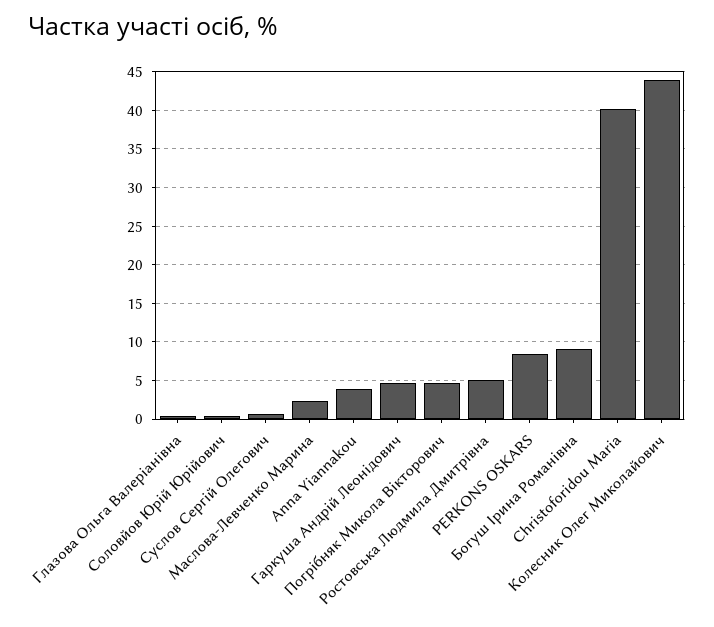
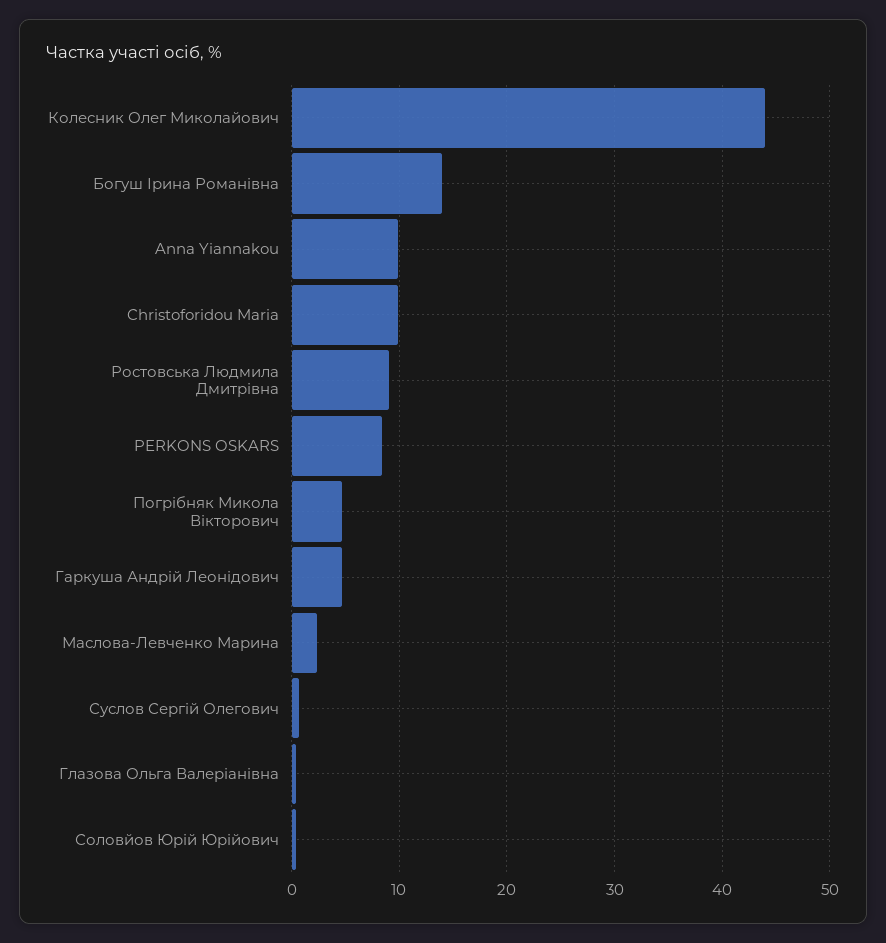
  {
    "Глазова Ольга Валеріанівна": 0,
    "Соловйов Юрій Юрійович": 0,
    "Суслов Сергій Олегович": 1,
    "Маслова-Левченко Марина": 2,
-   "Anna Yiannakou": 4,
+   "Anna Yiannakou": 10,
    "Гаркуша Андрій Леонідович": 5,
    "Погрібняк Микола Вікторович": 5,
-   "Ростовська Людмила Дмитрівна": 5,
+   "Ростовська Людмила Дмитрівна": 9,
    "PERKONS OSKARS": 8,
-   "Богуш Ірина Романівна": 9,
+   "Богуш Ірина Романівна": 14,
-   "Christoforidou Maria": 40,
+   "Christoforidou Maria": 10,
    "Колесник Олег Миколайович": 44
  }

